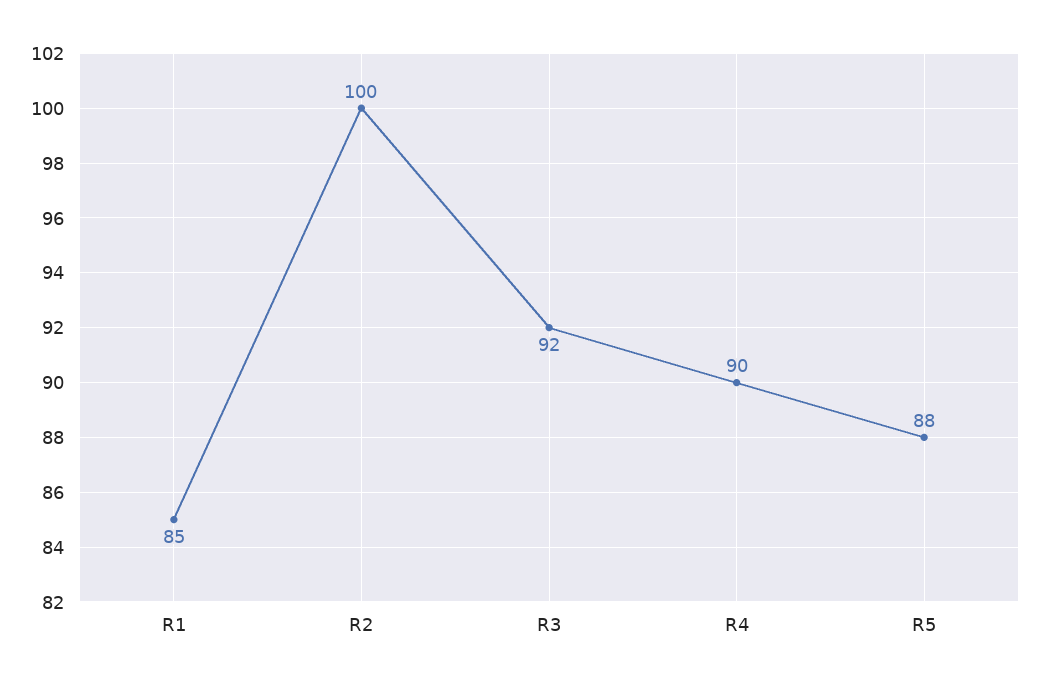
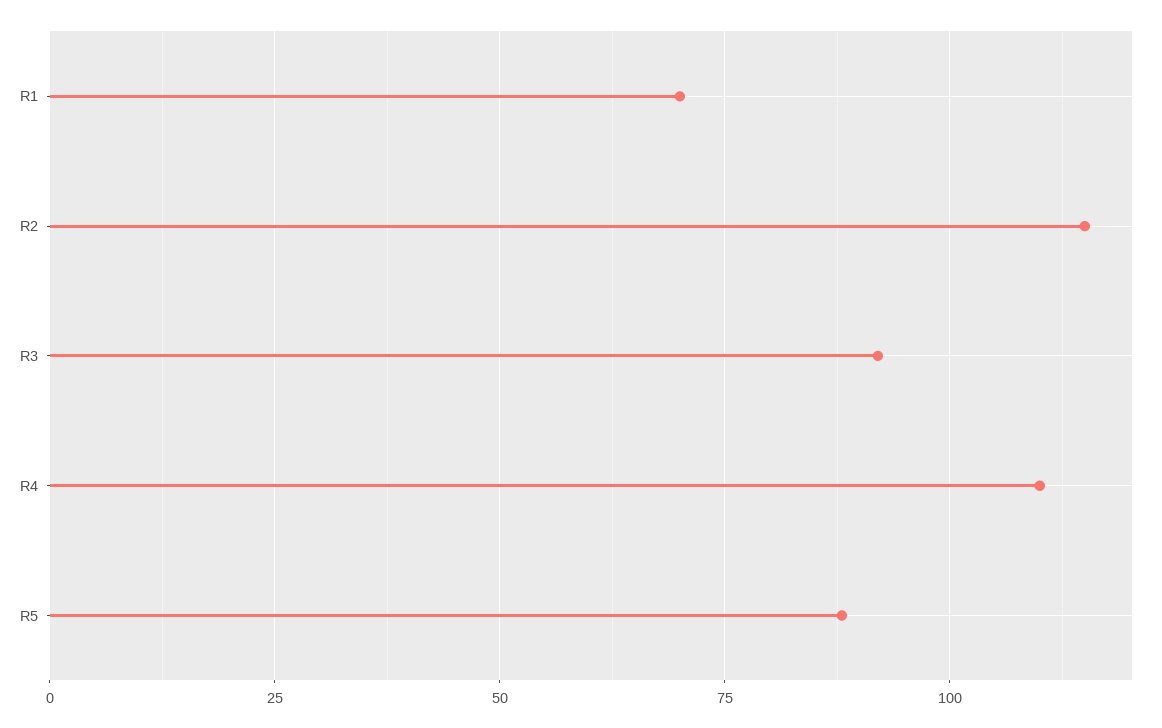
  {
-   "R1": 85,
+   "R1": 70,
-   "R2": 100,
+   "R2": 115,
    "R3": 92,
-   "R4": 90,
+   "R4": 110,
    "R5": 88
  }

